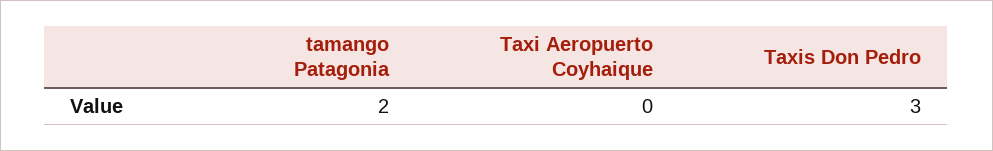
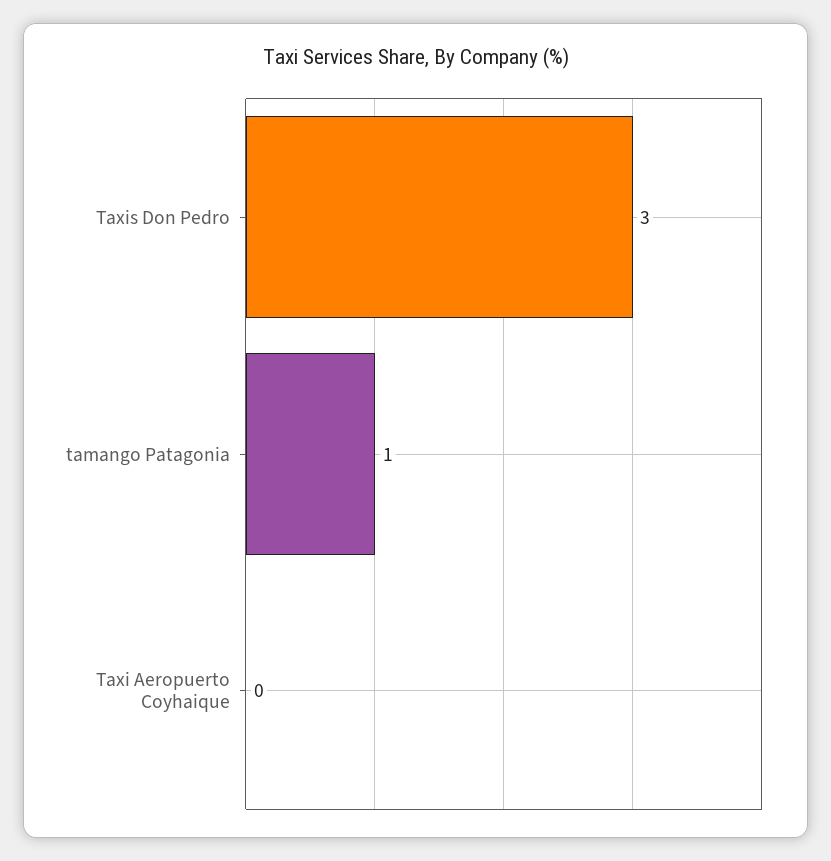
  {
-   "tamango Patagonia": 2,
+   "tamango Patagonia": 1,
    "Taxi Aeropuerto Coyhaique": 0,
    "Taxis Don Pedro": 3
  }

